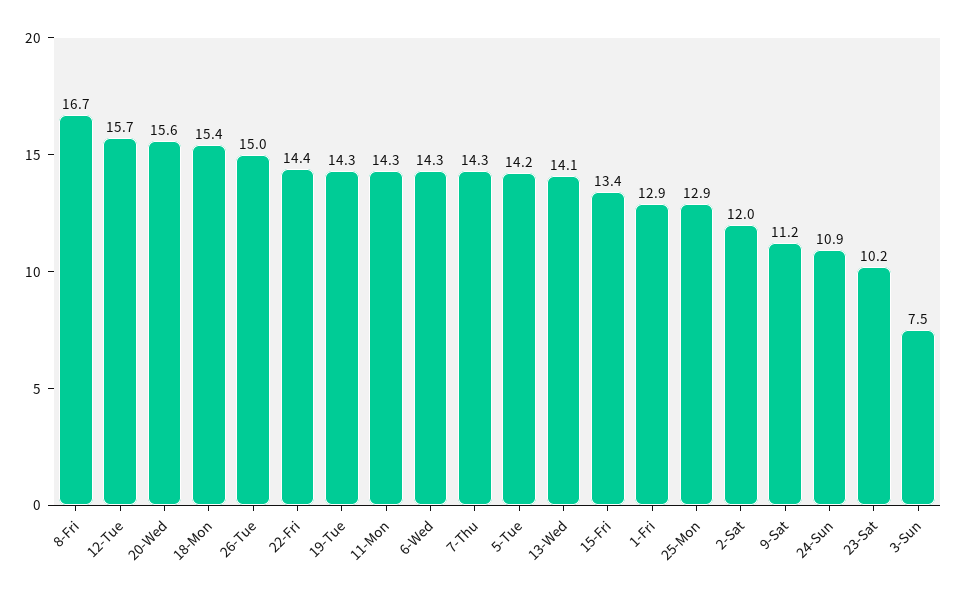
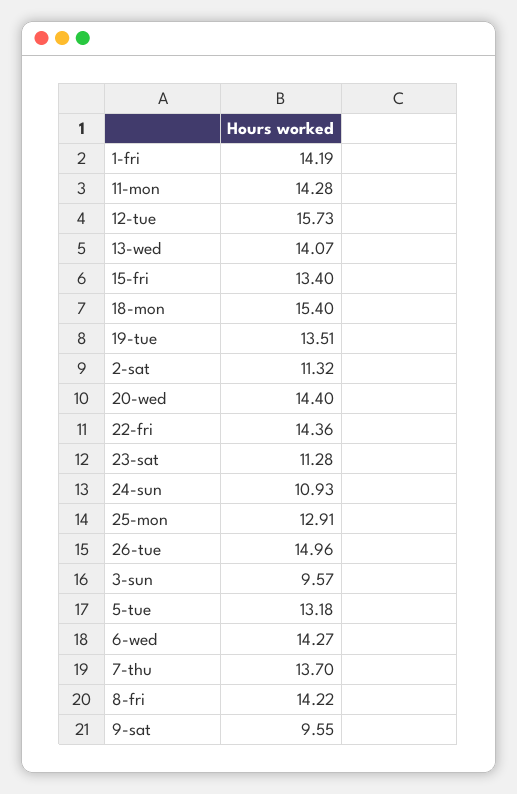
  {
-   "8-Fri": 16.7,
+   "8-Fri": 14.22,
    "12-Tue": 15.73,
-   "20-Wed": 15.6,
+   "20-Wed": 14.4,
    "18-Mon": 15.4,
    "26-Tue": 14.96,
    "22-Fri": 14.36,
-   "19-Tue": 14.3,
+   "19-Tue": 13.51,
    "11-Mon": 14.28,
    "6-Wed": 14.27,
-   "7-Thu": 14.3,
+   "7-Thu": 13.7,
-   "5-Tue": 14.2,
+   "5-Tue": 13.18,
    "13-Wed": 14.07,
    "15-Fri": 13.4,
-   "1-Fri": 12.9,
+   "1-Fri": 14.19,
    "25-Mon": 12.91,
-   "2-Sat": 12,
+   "2-Sat": 11.32,
-   "9-Sat": 11.2,
+   "9-Sat": 9.55,
    "24-Sun": 10.93,
-   "23-Sat": 10.2,
+   "23-Sat": 11.28,
-   "3-Sun": 7.5
+   "3-Sun": 9.57
  }

